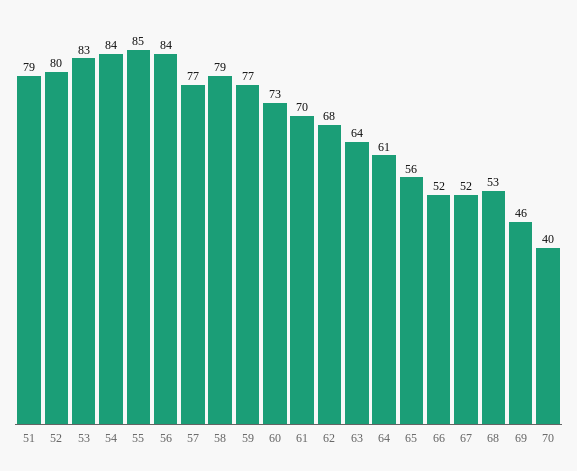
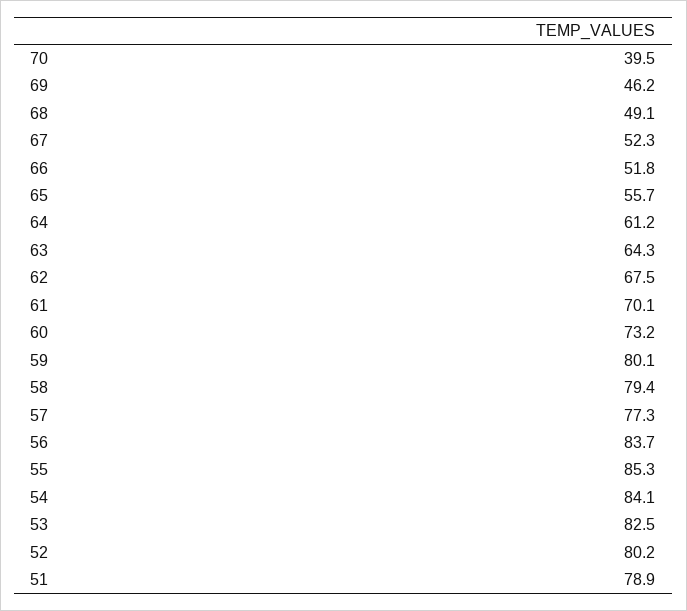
  {
    "51": 78.9,
    "52": 80.2,
    "53": 82.5,
    "54": 84.1,
    "55": 85.3,
    "56": 83.7,
    "57": 77.3,
    "58": 79.4,
-   "59": 77,
+   "59": 80.1,
    "60": 73.2,
    "61": 70.1,
    "62": 67.5,
    "63": 64.3,
    "64": 61.2,
    "65": 55.7,
    "66": 51.8,
    "67": 52.3,
-   "68": 53,
+   "68": 49.1,
    "69": 46.2,
    "70": 39.5
  }

